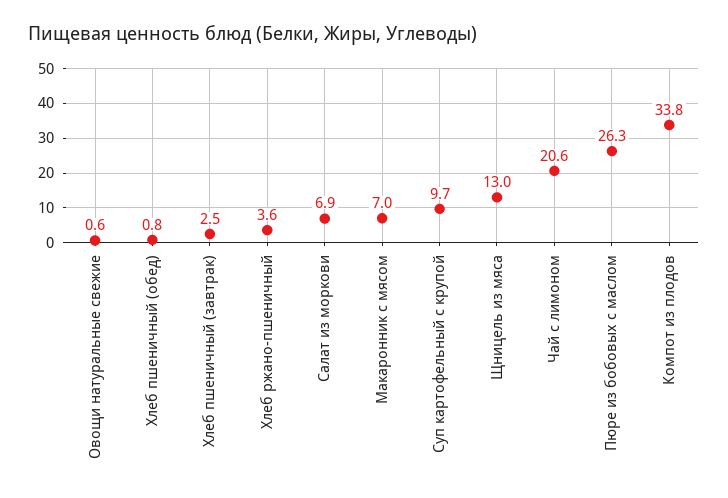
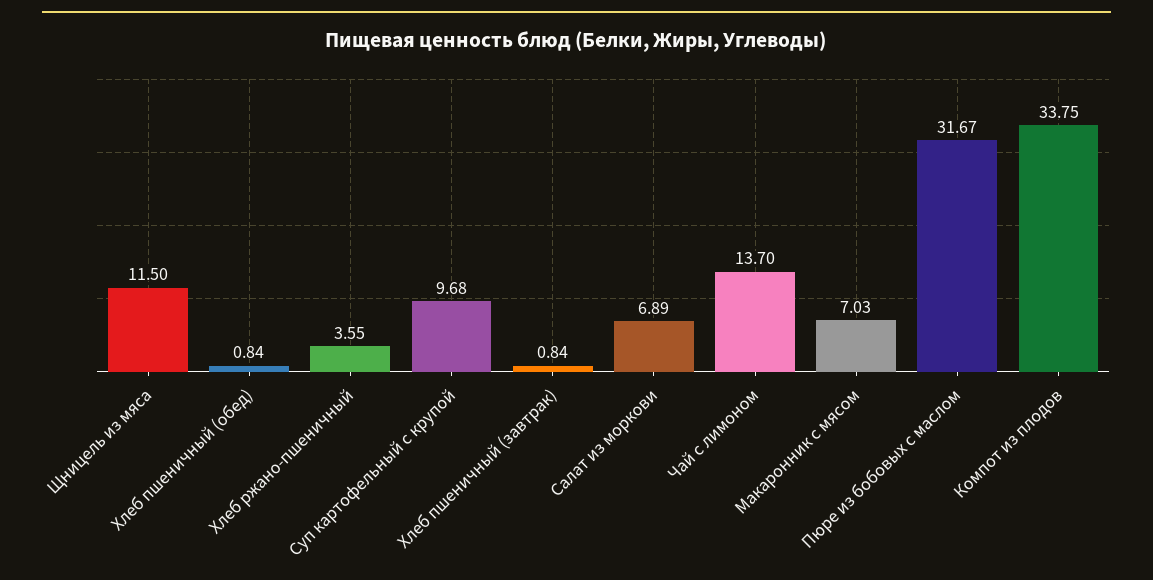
  {
-   "Овощи натуральные свежие": 0.6,
    "Хлеб пшеничный (обед)": 0.84,
-   "Хлеб пшеничный (завтрак)": 2.5,
+   "Хлеб пшеничный (завтрак)": 0.84,
    "Хлеб ржано-пшеничный": 3.55,
    "Салат из моркови": 6.89,
    "Макаронник с мясом": 7.03,
    "Суп картофельный с крупой": 9.68,
-   "Щницель из мяса": 13,
+   "Щницель из мяса": 11.5,
-   "Чай с лимоном": 20.6,
+   "Чай с лимоном": 13.7,
-   "Пюре из бобовых с маслом": 26.3,
+   "Пюре из бобовых с маслом": 31.67,
    "Компот из плодов": 33.75
  }

